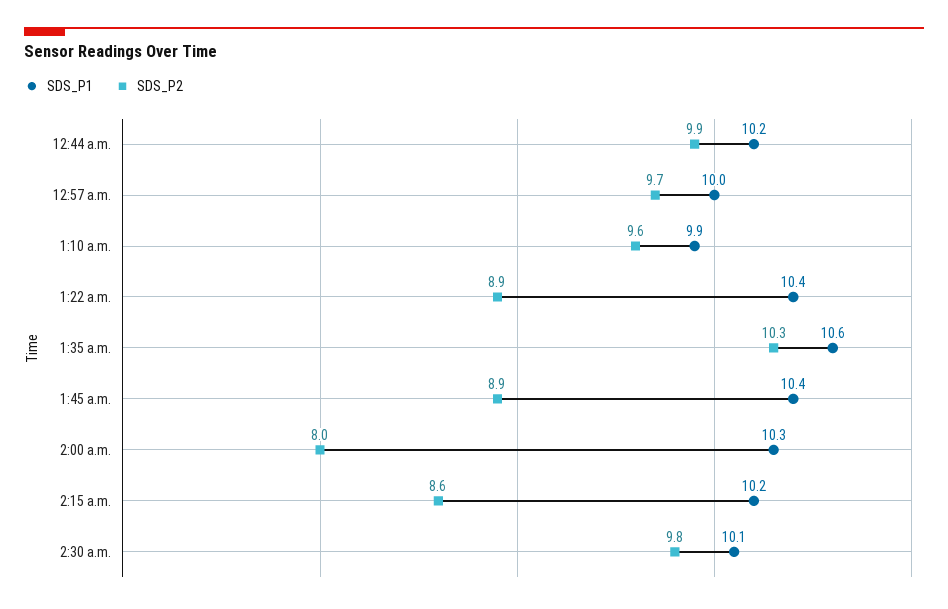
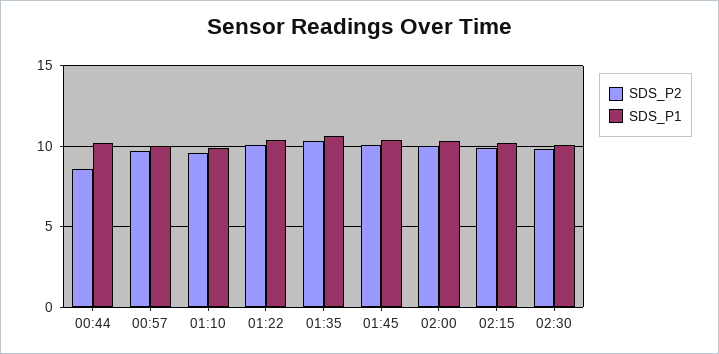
  {
    "SDS_P1": {
      "12:44 a.m.": 10.2,
      "12:57 a.m.": 10,
      "1:10 a.m.": 9.9,
      "1:22 a.m.": 10.4,
      "1:35 a.m.": 10.6,
      "1:45 a.m.": 10.4,
      "2:00 a.m.": 10.3,
      "2:15 a.m.": 10.2,
      "2:30 a.m.": 10.1
    },
    "SDS_P2": {
-     "12:44 a.m.": 9.9,
+     "12:44 a.m.": 8.5,
      "12:57 a.m.": 9.7,
      "1:10 a.m.": 9.6,
-     "1:22 a.m.": 8.9,
+     "1:22 a.m.": 10,
      "1:35 a.m.": 10.3,
-     "1:45 a.m.": 8.9,
+     "1:45 a.m.": 10,
-     "2:00 a.m.": 8,
+     "2:00 a.m.": 10,
-     "2:15 a.m.": 8.6,
+     "2:15 a.m.": 10,
      "2:30 a.m.": 9.8
    }
  }

